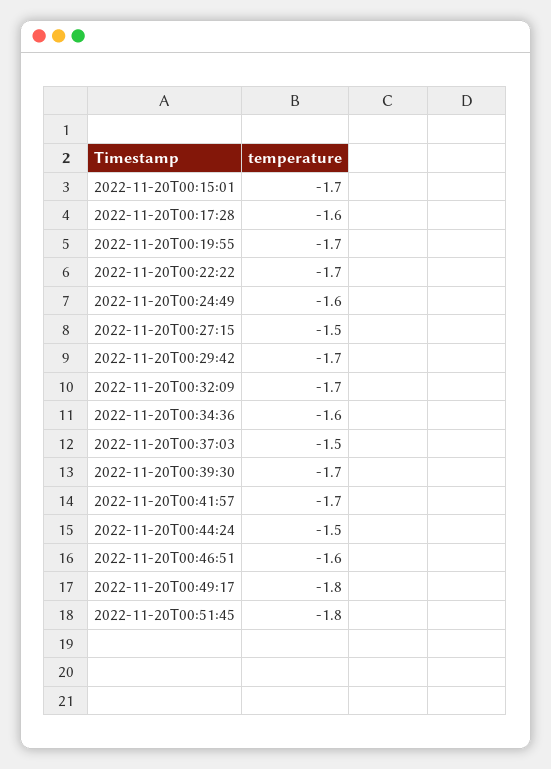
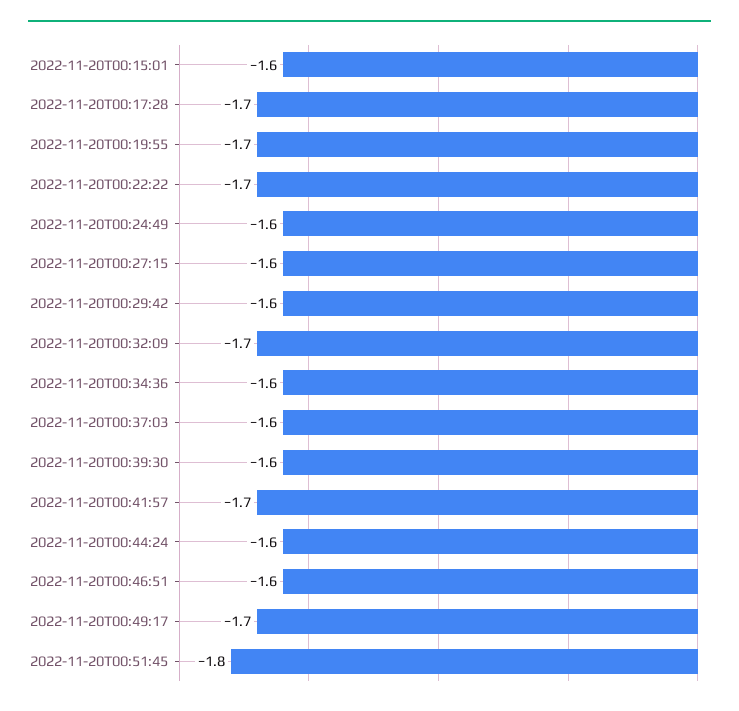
  {
-   "2022-11-20T00:15:01": -1.7,
+   "2022-11-20T00:15:01": -1.6,
-   "2022-11-20T00:17:28": -1.6,
+   "2022-11-20T00:17:28": -1.7,
    "2022-11-20T00:19:55": -1.7,
    "2022-11-20T00:22:22": -1.7,
    "2022-11-20T00:24:49": -1.6,
-   "2022-11-20T00:27:15": -1.5,
+   "2022-11-20T00:27:15": -1.6,
-   "2022-11-20T00:29:42": -1.7,
+   "2022-11-20T00:29:42": -1.6,
    "2022-11-20T00:32:09": -1.7,
    "2022-11-20T00:34:36": -1.6,
-   "2022-11-20T00:37:03": -1.5,
+   "2022-11-20T00:37:03": -1.6,
-   "2022-11-20T00:39:30": -1.7,
+   "2022-11-20T00:39:30": -1.6,
    "2022-11-20T00:41:57": -1.7,
-   "2022-11-20T00:44:24": -1.5,
+   "2022-11-20T00:44:24": -1.6,
    "2022-11-20T00:46:51": -1.6,
-   "2022-11-20T00:49:17": -1.8,
+   "2022-11-20T00:49:17": -1.7,
    "2022-11-20T00:51:45": -1.8
  }

